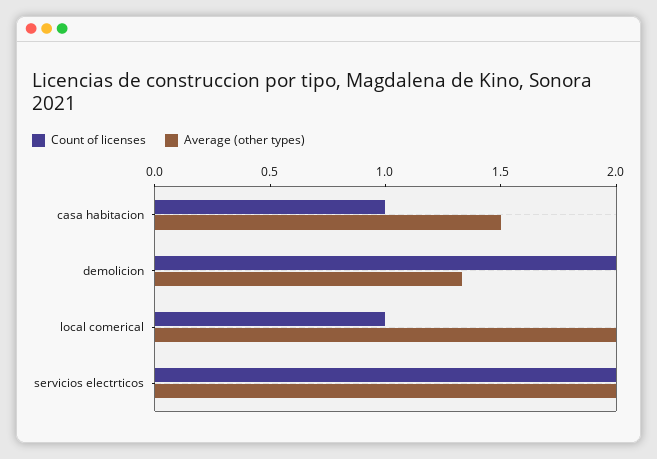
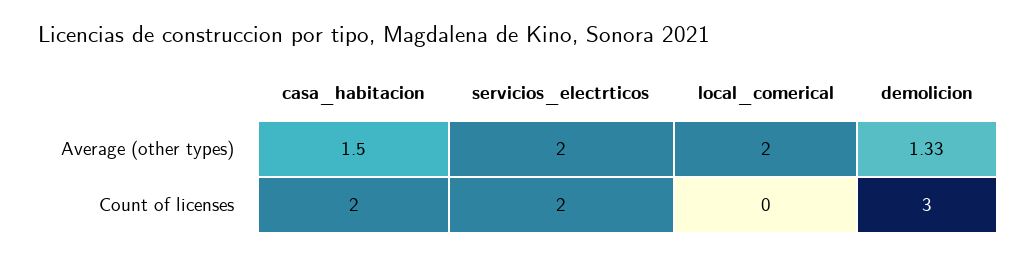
  {
    "Count of licenses": {
-     "casa habitacion": 1,
+     "casa habitacion": 2,
-     "demolicion": 2,
+     "demolicion": 3,
-     "local comerical": 1,
+     "local comerical": 0,
      "servicios electrticos": 2
    },
    "Average (other types)": {
      "casa habitacion": 1.5,
      "demolicion": 1.33,
      "local comerical": 2,
      "servicios electrticos": 2
    }
  }

